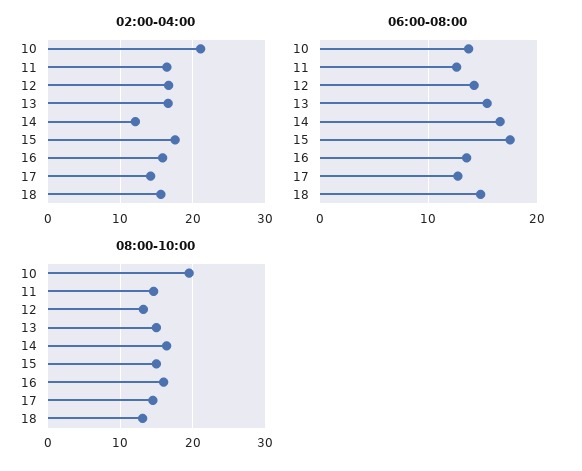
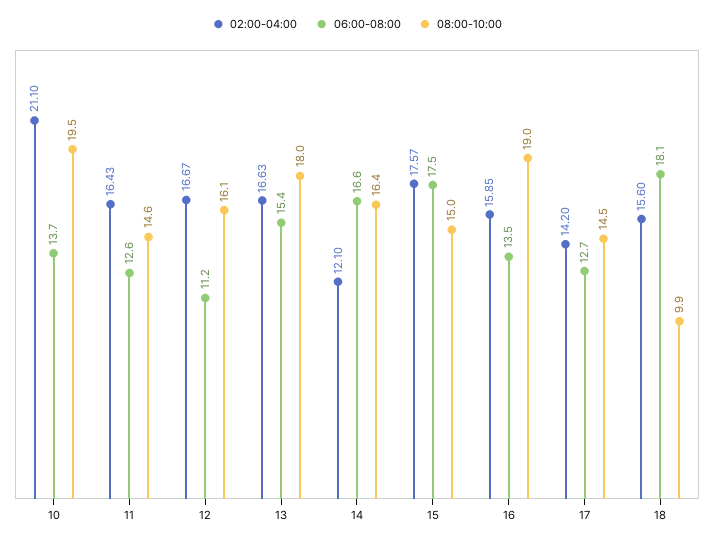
  {
    "02:00-04:00": {
      "10": 21.1,
      "11": 16.43,
      "12": 16.67,
      "13": 16.63,
      "14": 12.1,
      "15": 17.57,
      "16": 15.85,
      "17": 14.2,
      "18": 15.6
    },
    "06:00-08:00": {
      "10": 13.7,
      "11": 12.6,
-     "12": 14,
+     "12": 11.2,
      "13": 15.4,
      "14": 16.6,
      "15": 17.5,
      "16": 13.5,
      "17": 12.7,
-     "18": 15
+     "18": 18.1
    },
    "08:00-10:00": {
      "10": 19.5,
      "11": 14.6,
-     "12": 13,
+     "12": 16.1,
-     "13": 15,
+     "13": 18,
      "14": 16.4,
      "15": 15,
-     "16": 16,
+     "16": 19,
      "17": 14.5,
-     "18": 13
+     "18": 9.9
    }
  }

